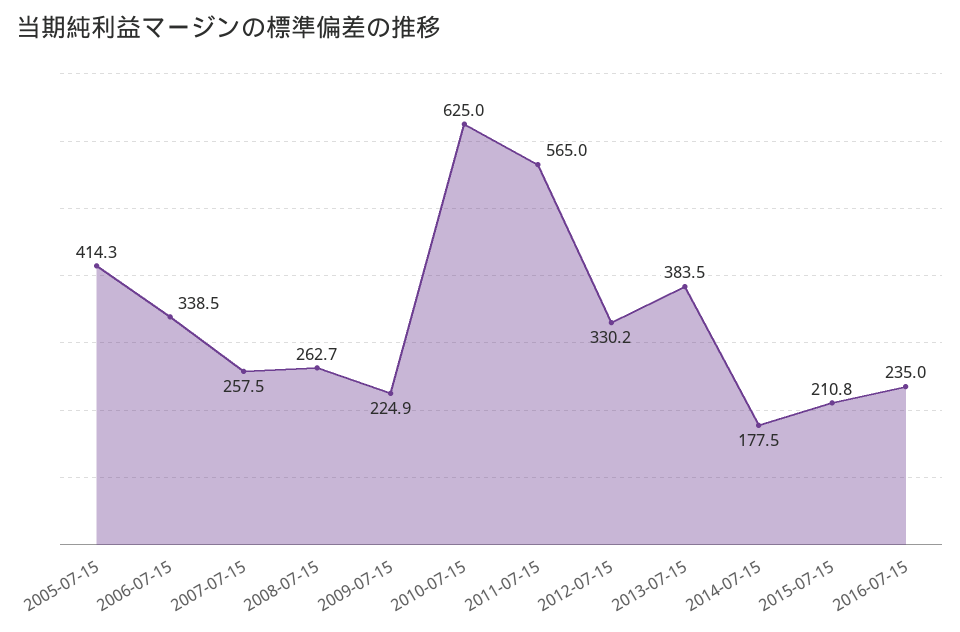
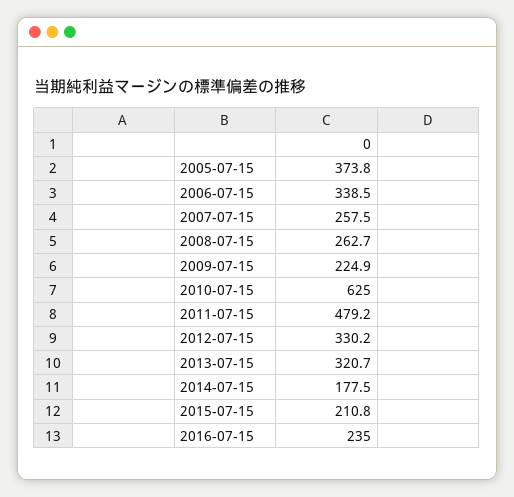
  {
-   "2005-07-15": 414.3,
+   "2005-07-15": 373.8,
    "2006-07-15": 338.5,
    "2007-07-15": 257.5,
    "2008-07-15": 262.7,
    "2009-07-15": 224.9,
    "2010-07-15": 625,
-   "2011-07-15": 565,
+   "2011-07-15": 479.2,
    "2012-07-15": 330.2,
-   "2013-07-15": 383.5,
+   "2013-07-15": 320.7,
    "2014-07-15": 177.5,
    "2015-07-15": 210.8,
    "2016-07-15": 235
  }

